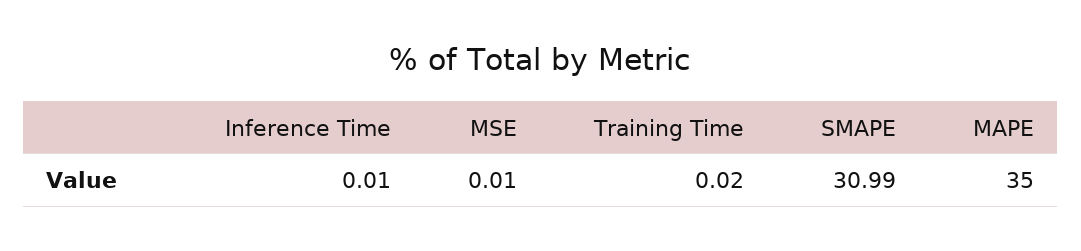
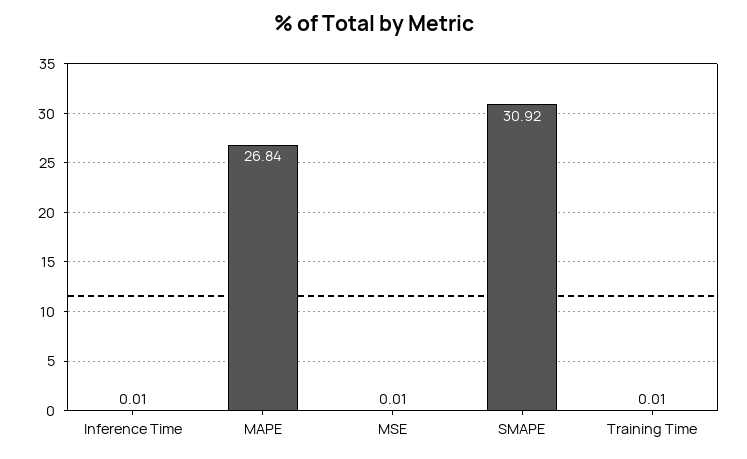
  {
    "Inference Time": 0.01,
    "MSE": 0.01,
-   "Training Time": 0.02,
+   "Training Time": 0.01,
-   "SMAPE": 30.99,
+   "SMAPE": 30.92,
-   "MAPE": 35
+   "MAPE": 26.84
  }

